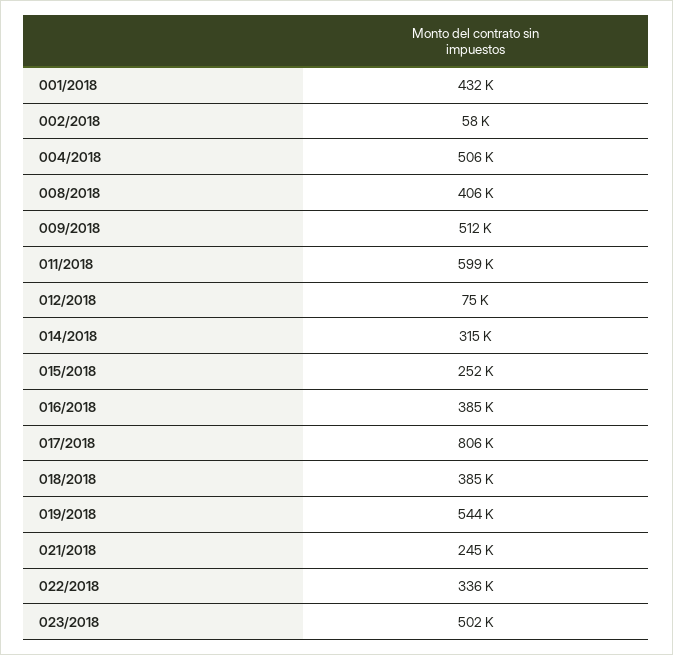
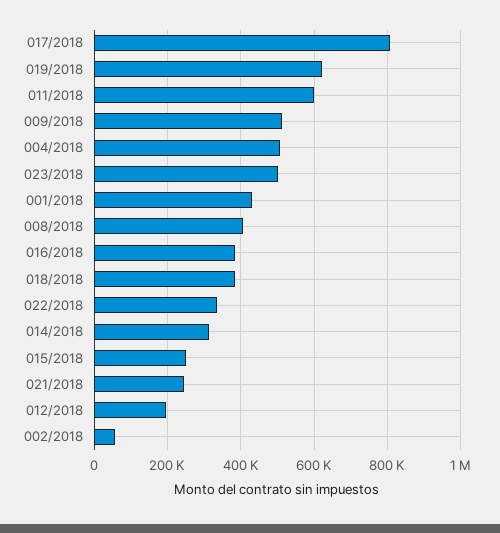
  {
    "001/2018": 432000,
    "002/2018": 58000,
    "004/2018": 506000,
    "008/2018": 406000,
    "009/2018": 512000,
    "011/2018": 599000,
-   "012/2018": 75000,
+   "012/2018": 200000,
    "014/2018": 315000,
    "015/2018": 252000,
    "016/2018": 385000,
    "017/2018": 806000,
    "018/2018": 385000,
-   "019/2018": 544000,
+   "019/2018": 620000,
    "021/2018": 245000,
    "022/2018": 336000,
    "023/2018": 502000
  }

